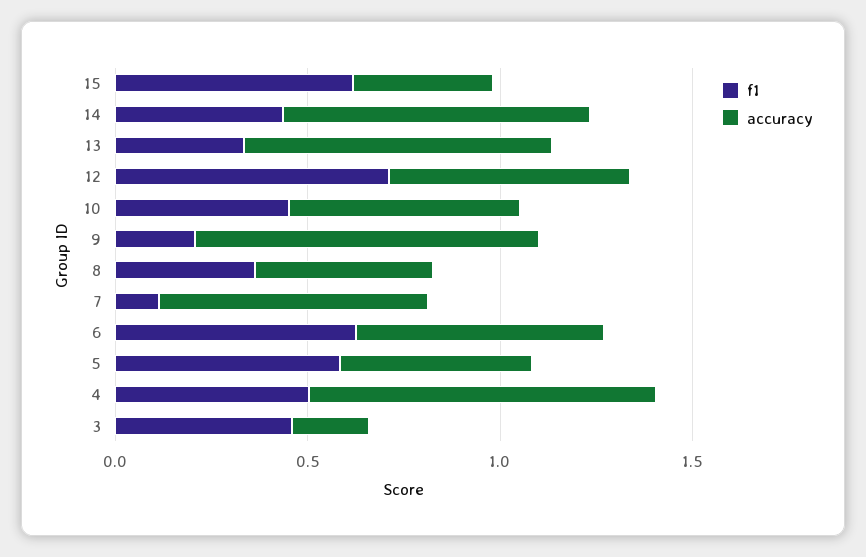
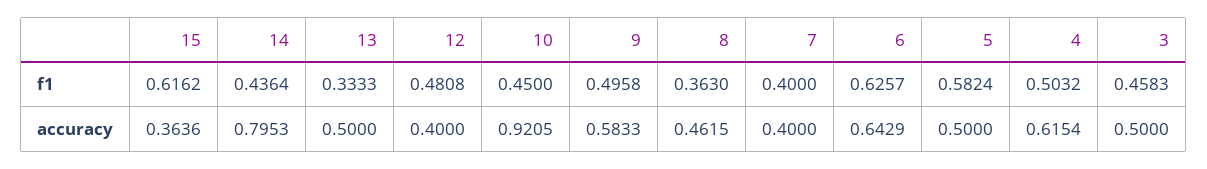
  {
    "f1": {
      "15": 0.6162,
      "14": 0.4364,
      "13": 0.3333,
-     "12": 0.7,
+     "12": 0.4808,
      "10": 0.45,
-     "9": 0.2,
+     "9": 0.4958,
      "8": 0.363,
-     "7": 0.1,
+     "7": 0.4,
      "6": 0.6257,
      "5": 0.5824,
      "4": 0.5032,
      "3": 0.4583
    },
    "accuracy": {
      "15": 0.3636,
      "14": 0.7953,
-     "13": 0.8,
+     "13": 0.5,
-     "12": 0.6,
+     "12": 0.4,
-     "10": 0.6,
+     "10": 0.9205,
-     "9": 0.9,
+     "9": 0.5833,
      "8": 0.4615,
-     "7": 0.7,
+     "7": 0.4,
      "6": 0.6429,
      "5": 0.5,
-     "4": 0.9,
+     "4": 0.6154,
-     "3": 0.2
+     "3": 0.5
    }
  }

